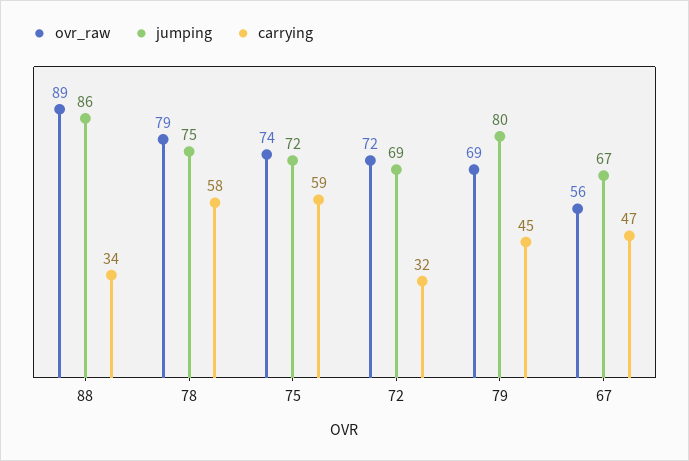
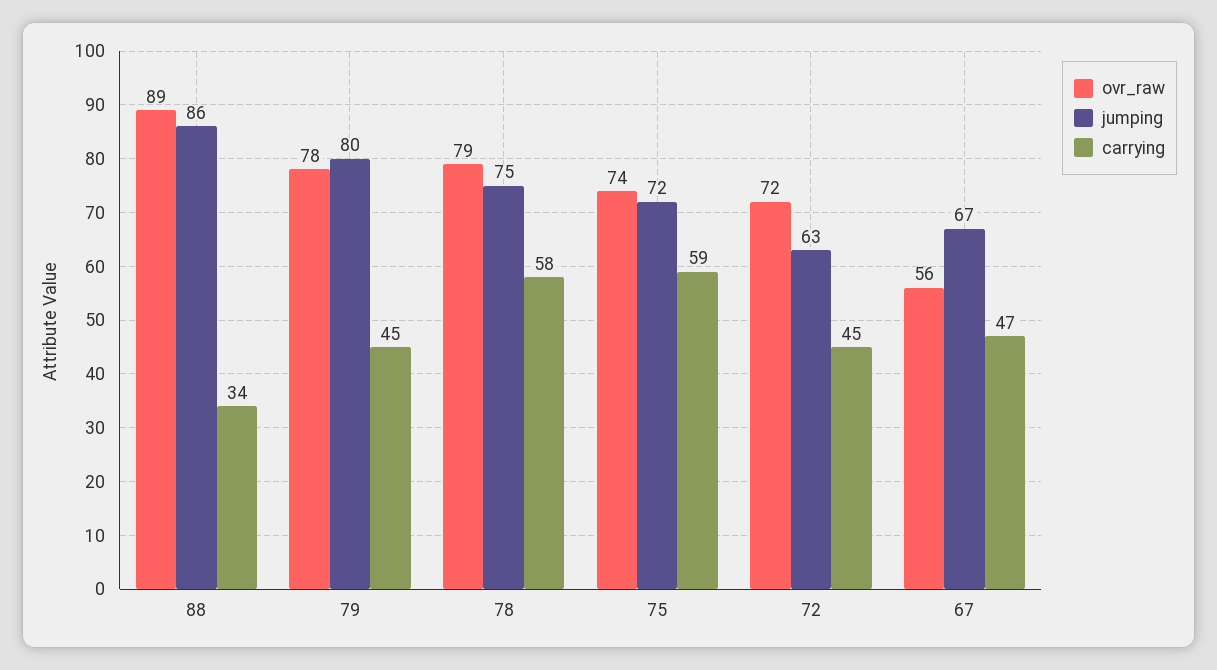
  {
    "ovr_raw": {
      "88": 89,
      "78": 79,
      "75": 74,
      "72": 72,
-     "79": 69,
+     "79": 78,
      "67": 56
    },
    "jumping": {
      "88": 86,
      "78": 75,
      "75": 72,
-     "72": 69,
+     "72": 63,
      "79": 80,
      "67": 67
    },
    "carrying": {
      "88": 34,
      "78": 58,
      "75": 59,
-     "72": 32,
+     "72": 45,
      "79": 45,
      "67": 47
    }
  }

